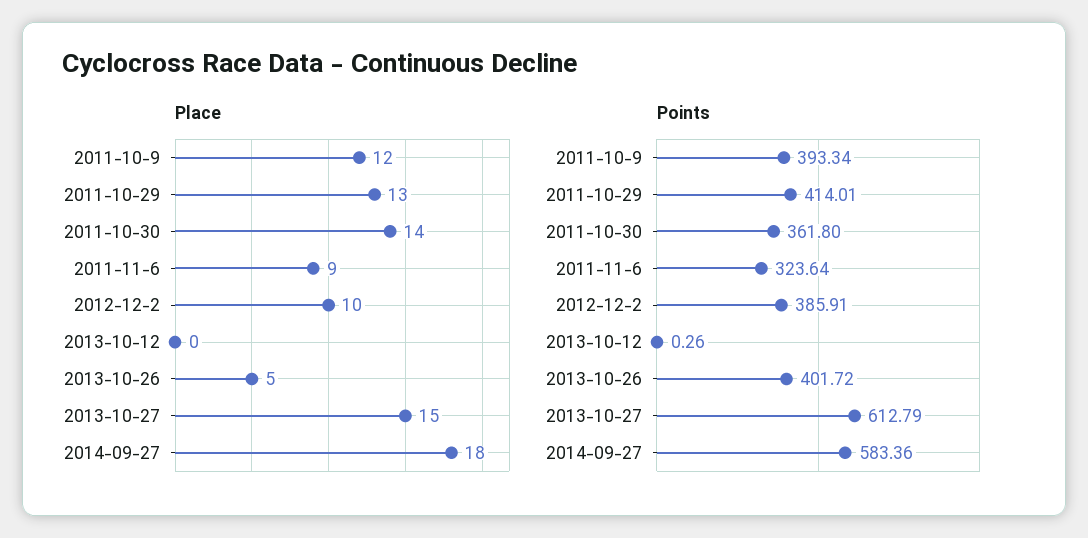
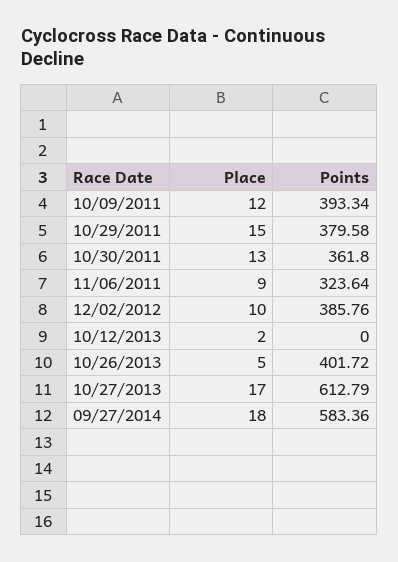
  {
    "Place": {
      "2011-10-9": 12,
-     "2011-10-29": 13,
+     "2011-10-29": 15,
-     "2011-10-30": 14,
+     "2011-10-30": 13,
      "2011-11-6": 9,
      "2012-12-2": 10,
-     "2013-10-12": 0,
+     "2013-10-12": 2,
      "2013-10-26": 5,
-     "2013-10-27": 15,
+     "2013-10-27": 17,
      "2014-09-27": 18
    },
    "Points": {
      "2011-10-9": 393.34,
-     "2011-10-29": 414.01,
+     "2011-10-29": 379.58,
      "2011-10-30": 361.8,
      "2011-11-6": 323.64,
-     "2012-12-2": 385.91,
+     "2012-12-2": 385.76,
-     "2013-10-12": 0.26,
+     "2013-10-12": 0,
      "2013-10-26": 401.72,
      "2013-10-27": 612.79,
      "2014-09-27": 583.36
    }
  }

